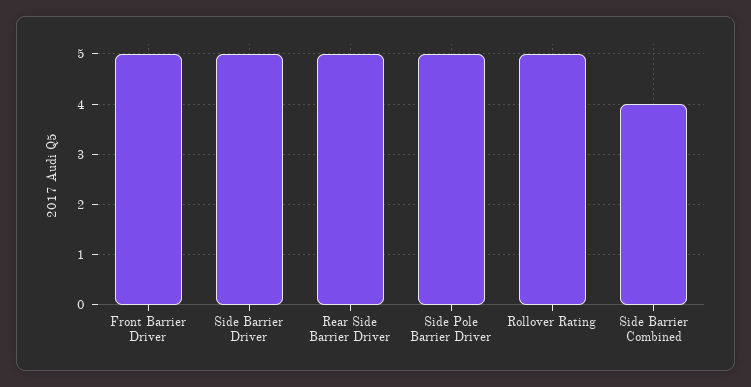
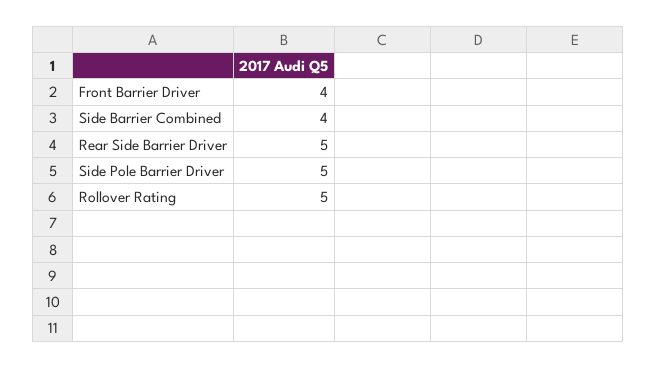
  {
-   "Front Barrier Driver": 5,
+   "Front Barrier Driver": 4,
-   "Side Barrier Driver": 5,
    "Rear Side Barrier Driver": 5,
    "Side Pole Barrier Driver": 5,
    "Rollover Rating": 5,
    "Side Barrier Combined": 4
  }

